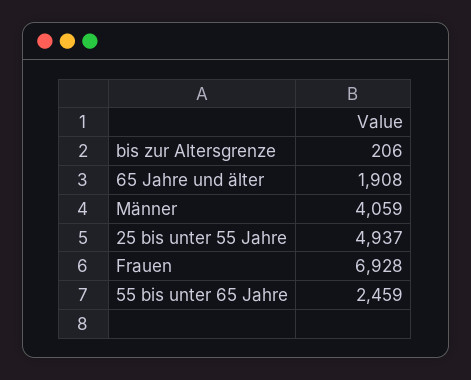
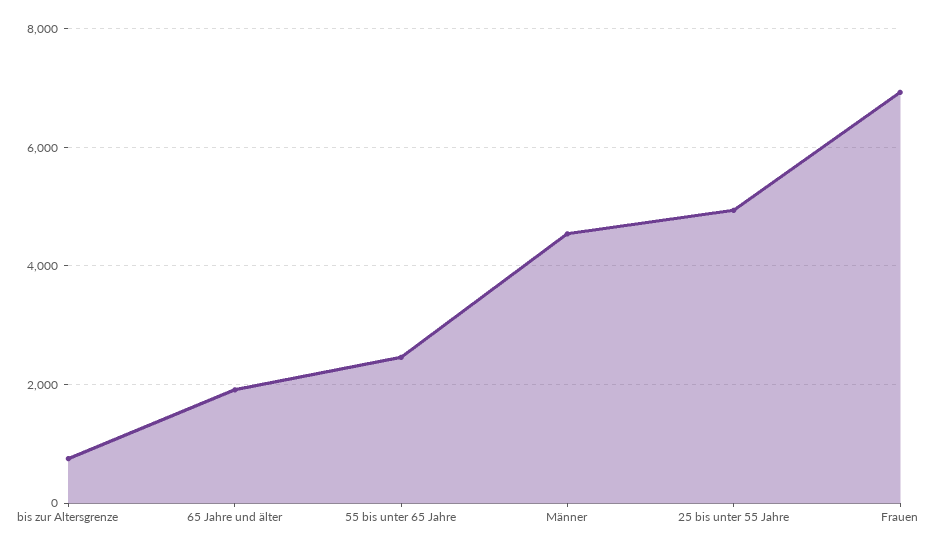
  {
-   "bis zur Altersgrenze": 206,
+   "bis zur Altersgrenze": 800,
    "65 Jahre und älter": 1908,
-   "Männer": 4059,
+   "Männer": 4600,
    "25 bis unter 55 Jahre": 4937,
    "Frauen": 6928,
    "55 bis unter 65 Jahre": 2459
  }

